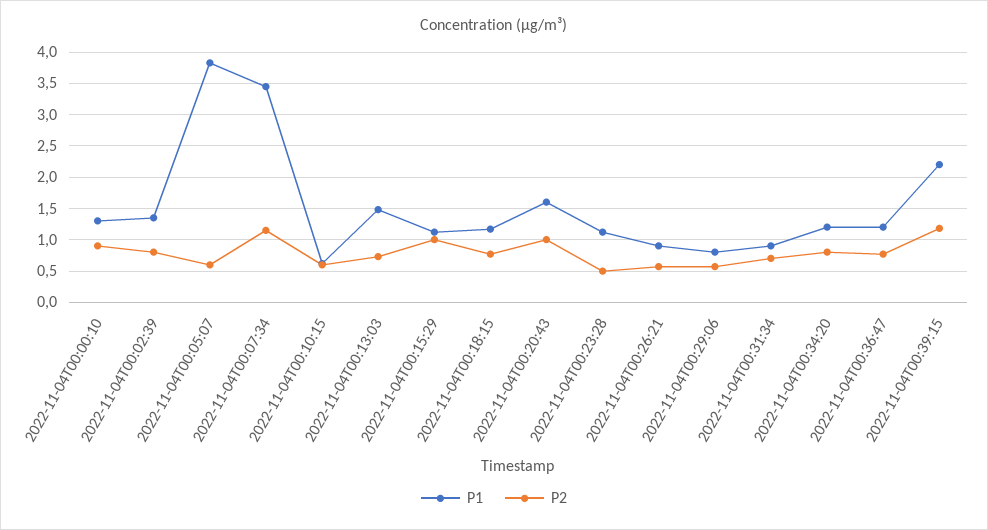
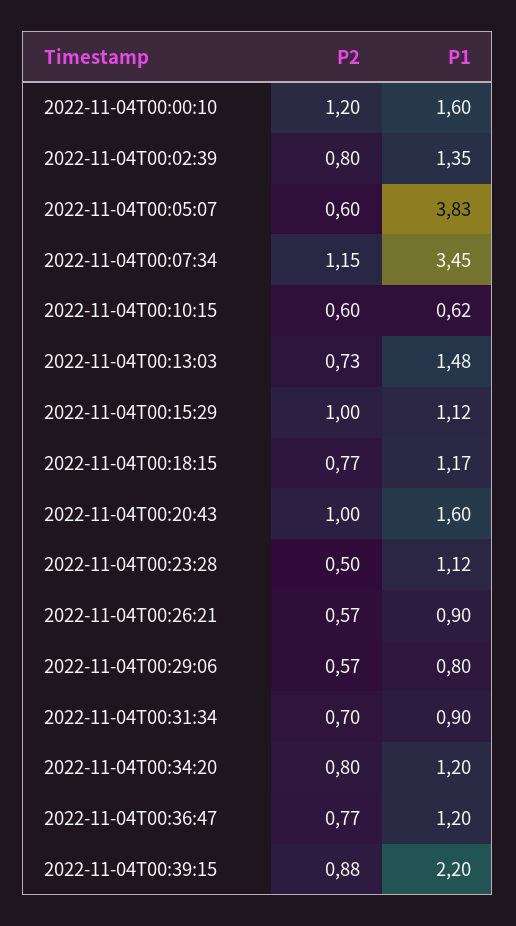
  {
    "P1": {
-     "2022-11-04T00:00:10": 1.3,
+     "2022-11-04T00:00:10": 1.6,
      "2022-11-04T00:02:39": 1.35,
      "2022-11-04T00:05:07": 3.83,
      "2022-11-04T00:07:34": 3.45,
      "2022-11-04T00:10:15": 0.62,
      "2022-11-04T00:13:03": 1.48,
      "2022-11-04T00:15:29": 1.12,
      "2022-11-04T00:18:15": 1.17,
      "2022-11-04T00:20:43": 1.6,
      "2022-11-04T00:23:28": 1.12,
      "2022-11-04T00:26:21": 0.9,
      "2022-11-04T00:29:06": 0.8,
      "2022-11-04T00:31:34": 0.9,
      "2022-11-04T00:34:20": 1.2,
      "2022-11-04T00:36:47": 1.2,
      "2022-11-04T00:39:15": 2.2
    },
    "P2": {
-     "2022-11-04T00:00:10": 0.9,
+     "2022-11-04T00:00:10": 1.2,
      "2022-11-04T00:02:39": 0.8,
      "2022-11-04T00:05:07": 0.6,
      "2022-11-04T00:07:34": 1.15,
      "2022-11-04T00:10:15": 0.6,
      "2022-11-04T00:13:03": 0.73,
      "2022-11-04T00:15:29": 1,
      "2022-11-04T00:18:15": 0.77,
      "2022-11-04T00:20:43": 1,
      "2022-11-04T00:23:28": 0.5,
      "2022-11-04T00:26:21": 0.57,
      "2022-11-04T00:29:06": 0.57,
      "2022-11-04T00:31:34": 0.7,
      "2022-11-04T00:34:20": 0.8,
      "2022-11-04T00:36:47": 0.77,
-     "2022-11-04T00:39:15": 1.2
+     "2022-11-04T00:39:15": 0.88
    }
  }

